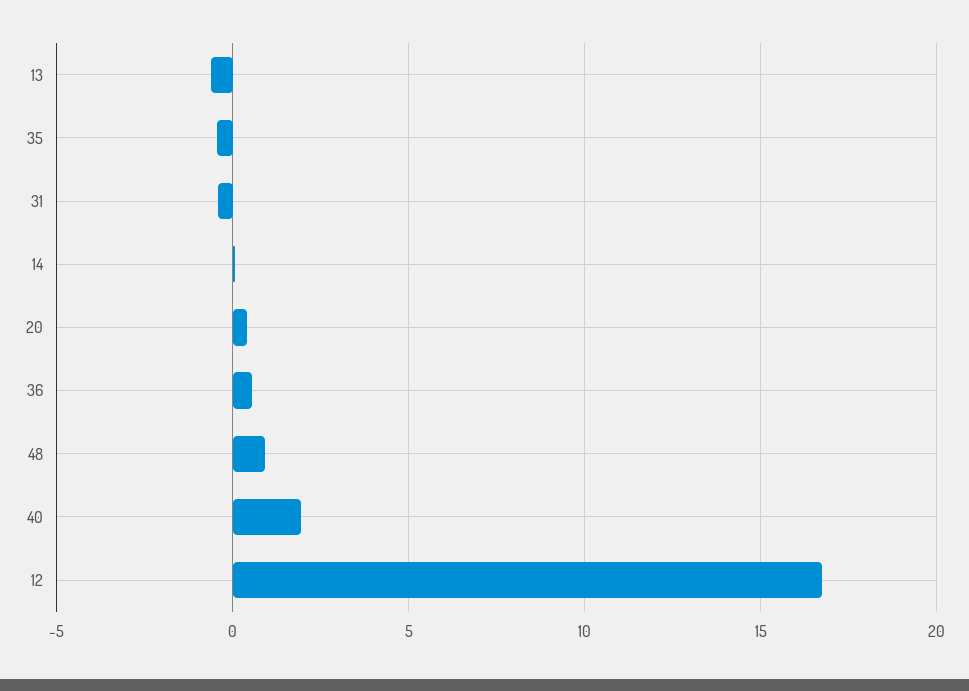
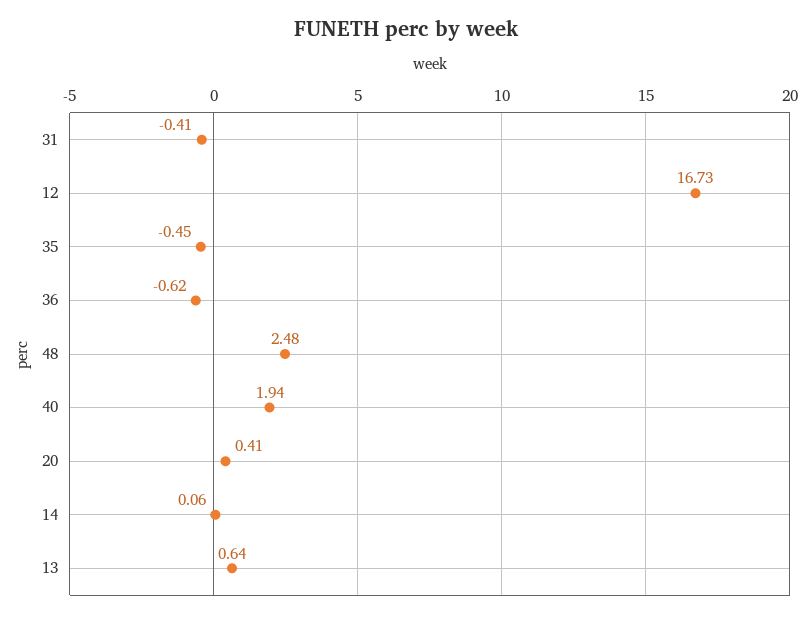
  {
-   "13": -0.5,
+   "13": 0.64,
    "35": -0.45,
    "31": -0.41,
    "14": 0.06,
    "20": 0.41,
-   "36": 0.5,
+   "36": -0.62,
-   "48": 1,
+   "48": 2.48,
    "40": 1.94,
    "12": 16.73
  }

